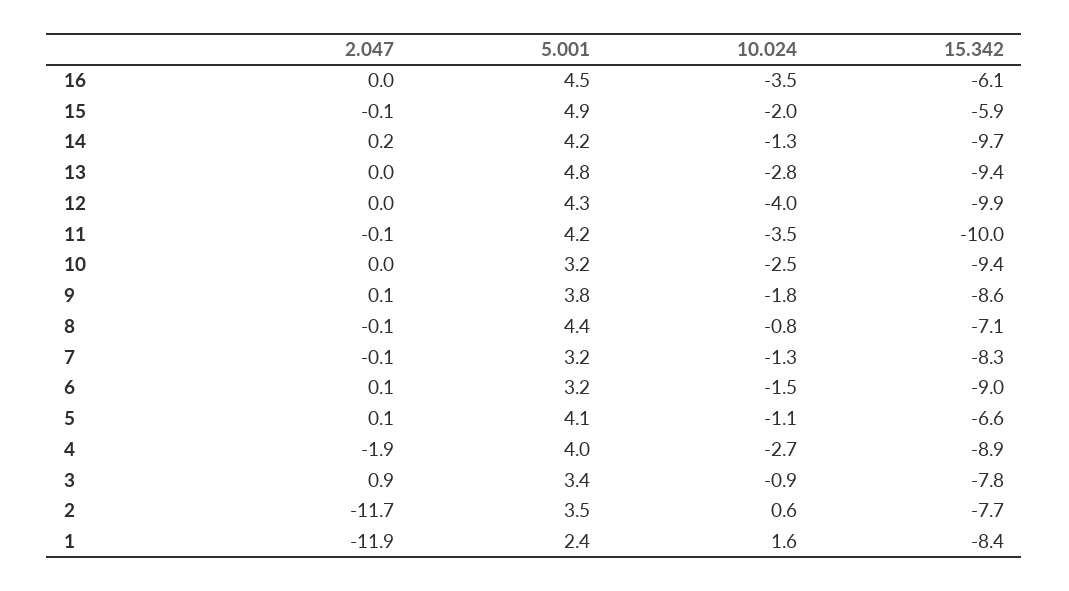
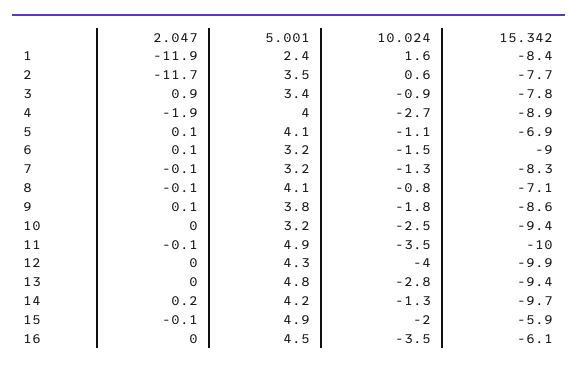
  {
    "2.047": {
      "16": 0,
      "15": -0.1,
      "14": 0.2,
      "13": 0,
      "12": 0,
      "11": -0.1,
      "10": 0,
      "9": 0.1,
      "8": -0.1,
      "7": -0.1,
      "6": 0.1,
      "5": 0.1,
      "4": -1.9,
      "3": 0.9,
      "2": -11.7,
      "1": -11.9
    },
    "5.001": {
      "16": 4.5,
      "15": 4.9,
      "14": 4.2,
      "13": 4.8,
      "12": 4.3,
-     "11": 4.2,
+     "11": 4.9,
      "10": 3.2,
      "9": 3.8,
-     "8": 4.4,
+     "8": 4.1,
      "7": 3.2,
      "6": 3.2,
      "5": 4.1,
      "4": 4,
      "3": 3.4,
      "2": 3.5,
      "1": 2.4
    },
    "10.024": {
      "16": -3.5,
      "15": -2,
      "14": -1.3,
      "13": -2.8,
      "12": -4,
      "11": -3.5,
      "10": -2.5,
      "9": -1.8,
      "8": -0.8,
      "7": -1.3,
      "6": -1.5,
      "5": -1.1,
      "4": -2.7,
      "3": -0.9,
      "2": 0.6,
      "1": 1.6
    },
    "15.342": {
      "16": -6.1,
      "15": -5.9,
      "14": -9.7,
      "13": -9.4,
      "12": -9.9,
      "11": -10,
      "10": -9.4,
      "9": -8.6,
      "8": -7.1,
      "7": -8.3,
      "6": -9,
-     "5": -6.6,
+     "5": -6.9,
      "4": -8.9,
      "3": -7.8,
      "2": -7.7,
      "1": -8.4
    }
  }

